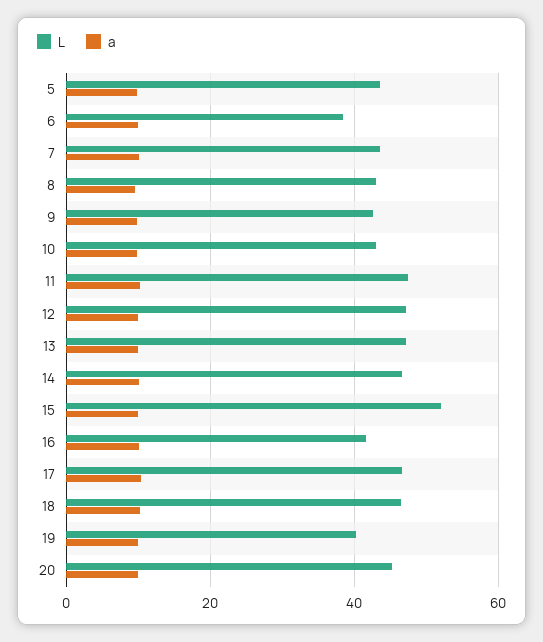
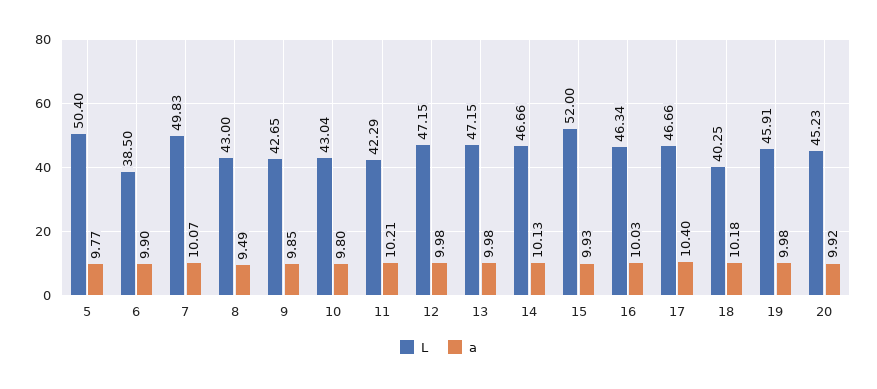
  {
    "L": {
-     "5": 44,
+     "5": 50.4,
      "6": 38.5,
-     "7": 44,
+     "7": 49.83,
      "8": 43,
      "9": 42.65,
      "10": 43.04,
-     "11": 48,
+     "11": 42.29,
      "12": 47.15,
      "13": 47.15,
      "14": 46.66,
      "15": 52,
-     "16": 42,
+     "16": 46.34,
      "17": 46.66,
-     "18": 46,
+     "18": 40.25,
-     "19": 40,
+     "19": 45.91,
      "20": 45.23
    },
    "a": {
      "5": 9.77,
      "6": 9.9,
      "7": 10.07,
      "8": 9.49,
      "9": 9.85,
      "10": 9.8,
      "11": 10.21,
      "12": 9.98,
      "13": 9.98,
      "14": 10.13,
      "15": 9.93,
      "16": 10.03,
      "17": 10.4,
      "18": 10.18,
      "19": 9.98,
      "20": 9.92
    }
  }

